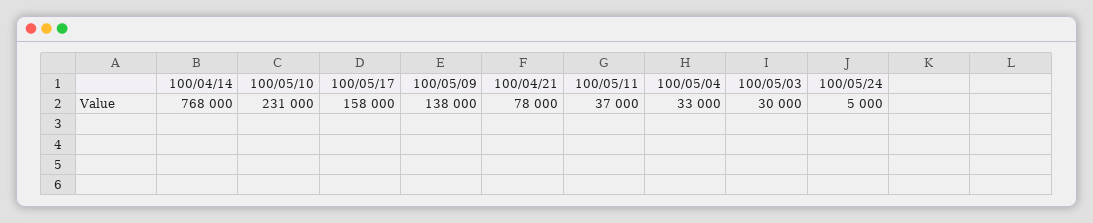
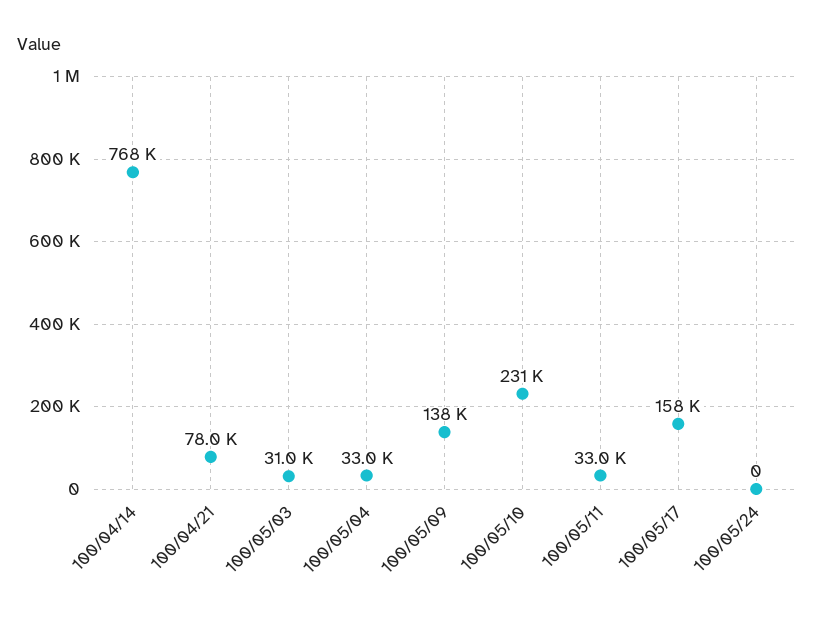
  {
    "100/04/14": 768000,
    "100/05/10": 231000,
    "100/05/17": 158000,
    "100/05/09": 138000,
    "100/04/21": 78000,
-   "100/05/11": 37000,
+   "100/05/11": 33000,
    "100/05/04": 33000,
-   "100/05/03": 30000,
+   "100/05/03": 31000,
-   "100/05/24": 5000
+   "100/05/24": 0
  }

